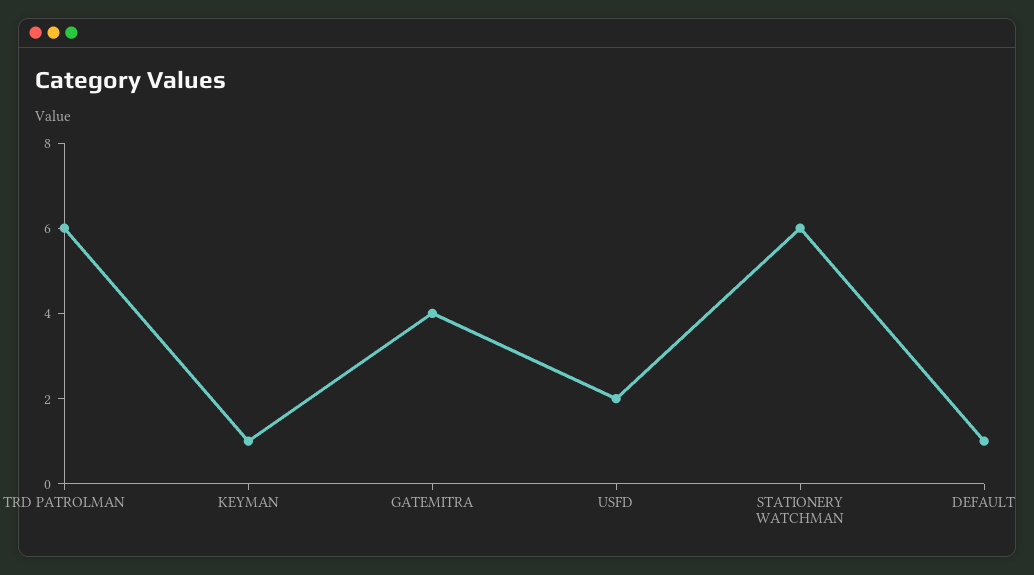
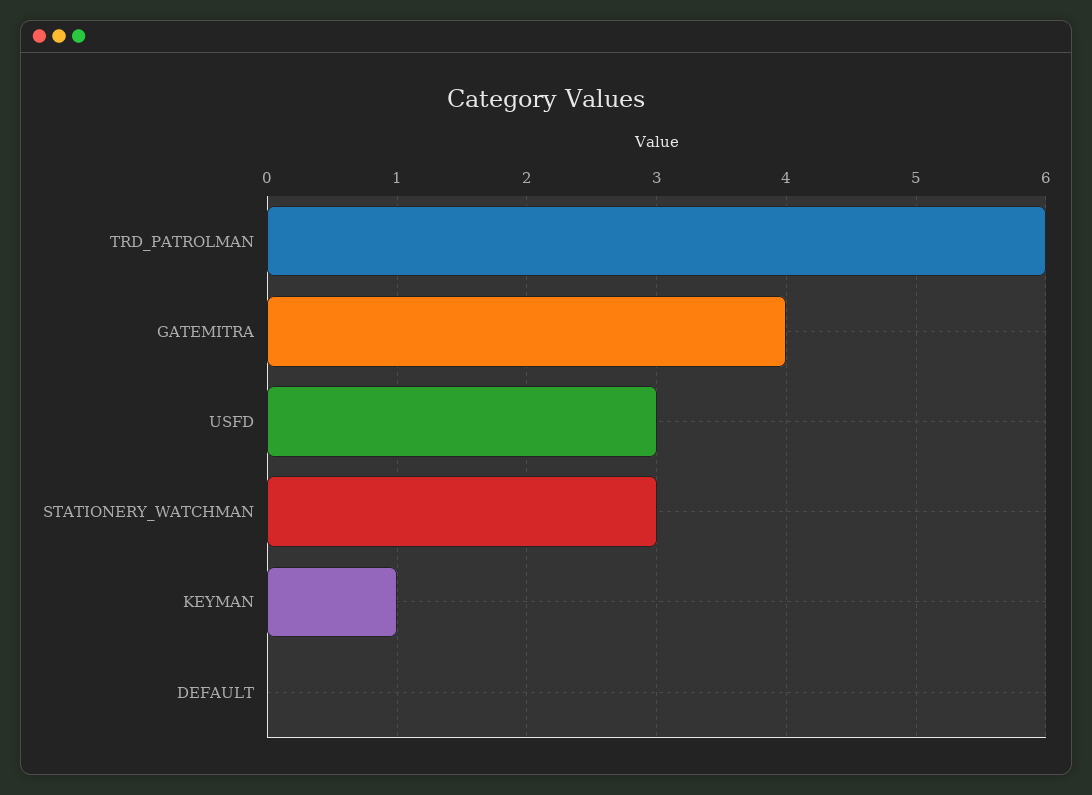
  {
    "TRD PATROLMAN": 6,
    "KEYMAN": 1,
    "GATEMITRA": 4,
-   "USFD": 2,
+   "USFD": 3,
-   "STATIONERY WATCHMAN": 6,
+   "STATIONERY WATCHMAN": 3,
-   "DEFAULT": 1
+   "DEFAULT": 0
  }

